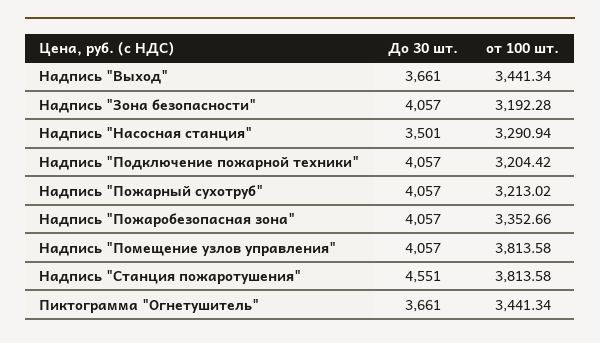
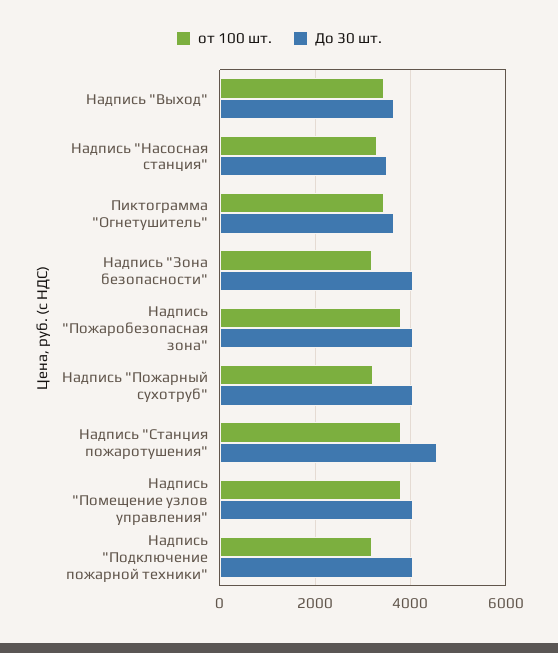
  {
    "До 30 шт.": {
      "Надпись \"Выход\"": 3661,
      "Надпись \"Зона безопасности\"": 4057,
      "Надпись \"Насосная станция\"": 3501,
      "Надпись \"Подключение пожарной техники\"": 4057,
      "Надпись \"Пожарный сухотруб\"": 4057,
      "Надпись \"Пожаробезопасная зона\"": 4057,
      "Надпись \"Помещение узлов управления\"": 4057,
      "Надпись \"Станция пожаротушения\"": 4551,
      "Пиктограмма \"Огнетушитель\"": 3661
    },
    "от 100 шт.": {
      "Надпись \"Выход\"": 3441.34,
      "Надпись \"Зона безопасности\"": 3192.28,
      "Надпись \"Насосная станция\"": 3290.94,
      "Надпись \"Подключение пожарной техники\"": 3204.42,
      "Надпись \"Пожарный сухотруб\"": 3213.02,
-     "Надпись \"Пожаробезопасная зона\"": 3352.66,
+     "Надпись \"Пожаробезопасная зона\"": 3800,
      "Надпись \"Помещение узлов управления\"": 3813.58,
      "Надпись \"Станция пожаротушения\"": 3813.58,
      "Пиктограмма \"Огнетушитель\"": 3441.34
    }
  }

